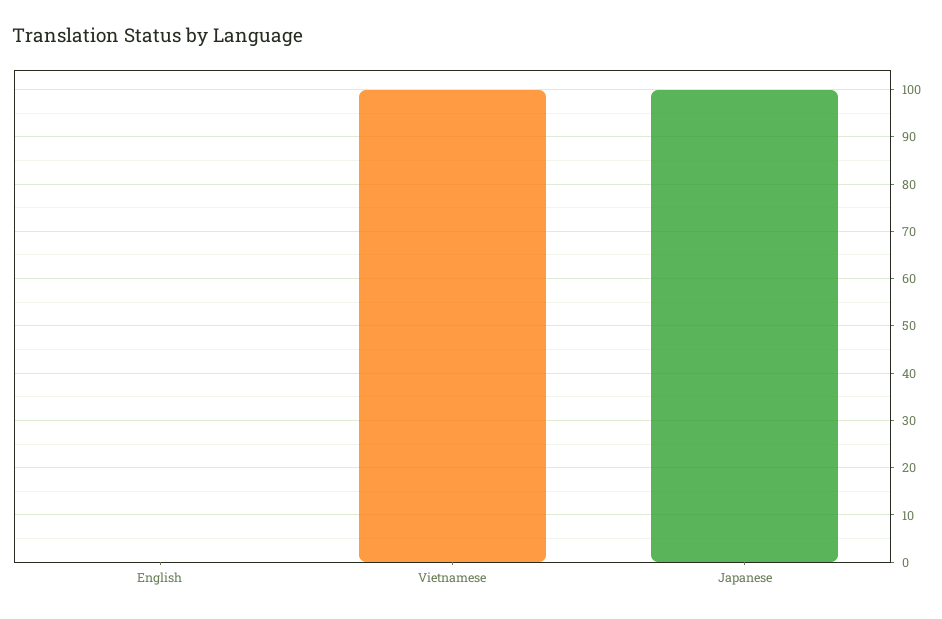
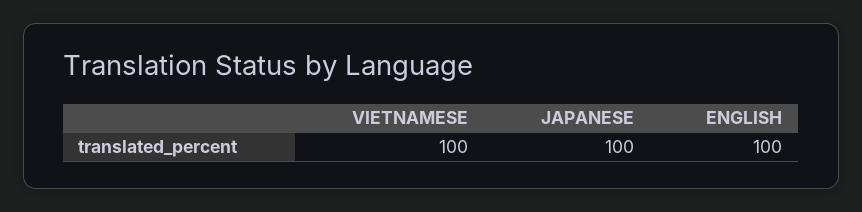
  {
-   "English": 0,
+   "English": 100,
    "Vietnamese": 100,
    "Japanese": 100
  }

